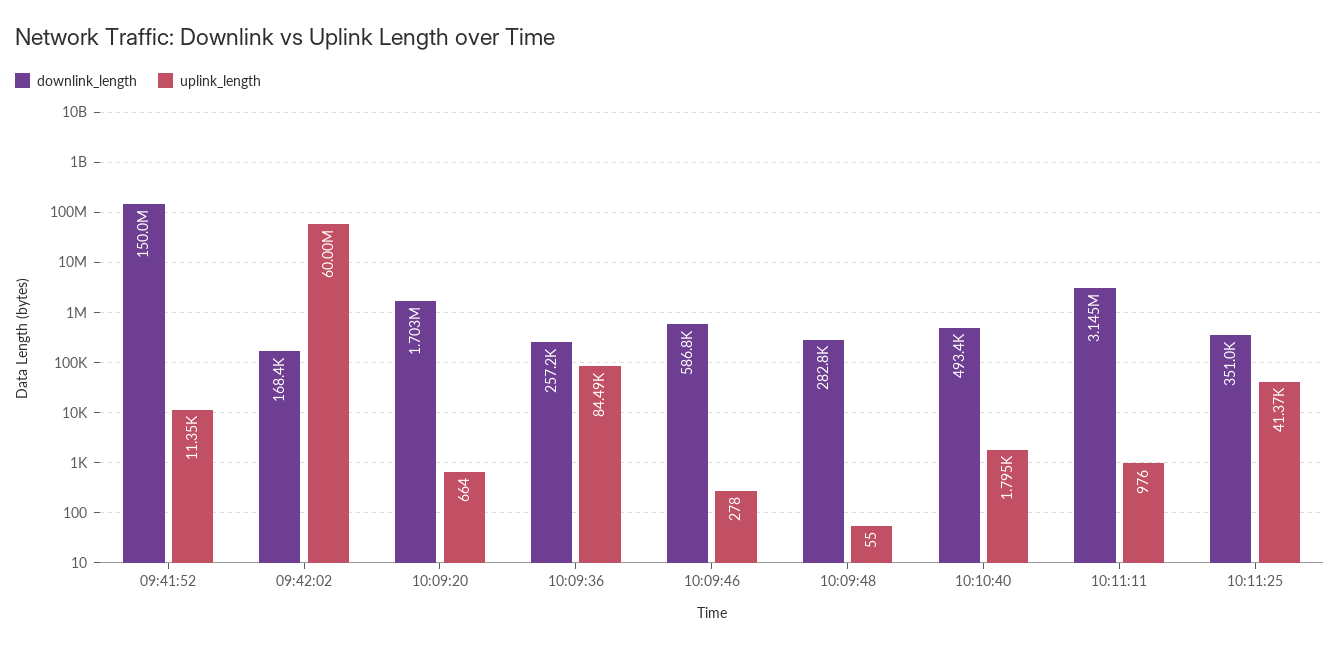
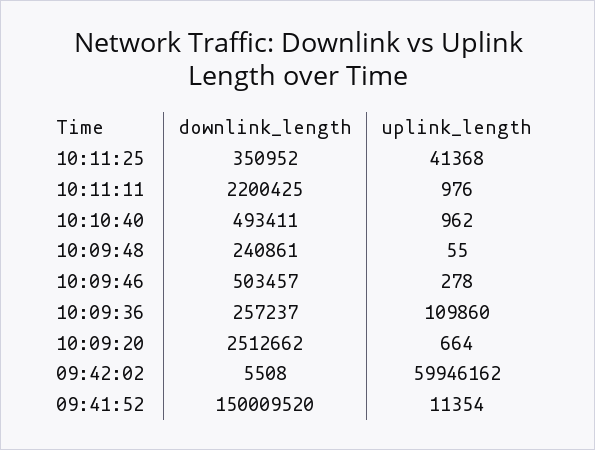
  {
    "downlink_length": {
      "09:41:52": 150009520,
-     "09:42:02": 168400,
+     "09:42:02": 5508,
-     "10:09:20": 1703000,
+     "10:09:20": 2512662,
      "10:09:36": 257237,
-     "10:09:46": 586800,
+     "10:09:46": 503457,
-     "10:09:48": 282800,
+     "10:09:48": 240861,
      "10:10:40": 493411,
-     "10:11:11": 3145000,
+     "10:11:11": 2200425,
      "10:11:25": 350952
    },
    "uplink_length": {
      "09:41:52": 11354,
-     "09:42:02": 60000000,
+     "09:42:02": 59946162,
      "10:09:20": 664,
-     "10:09:36": 84490,
+     "10:09:36": 109860,
      "10:09:46": 278,
      "10:09:48": 55,
-     "10:10:40": 1795,
+     "10:10:40": 962,
      "10:11:11": 976,
      "10:11:25": 41368
    }
  }

